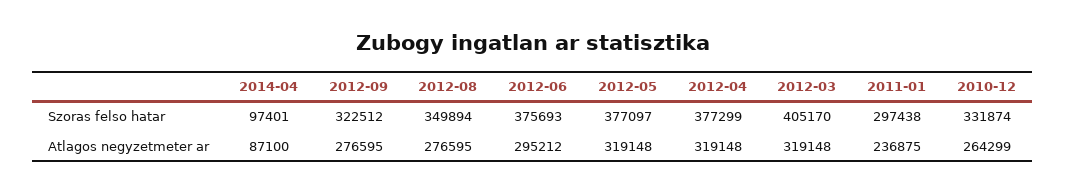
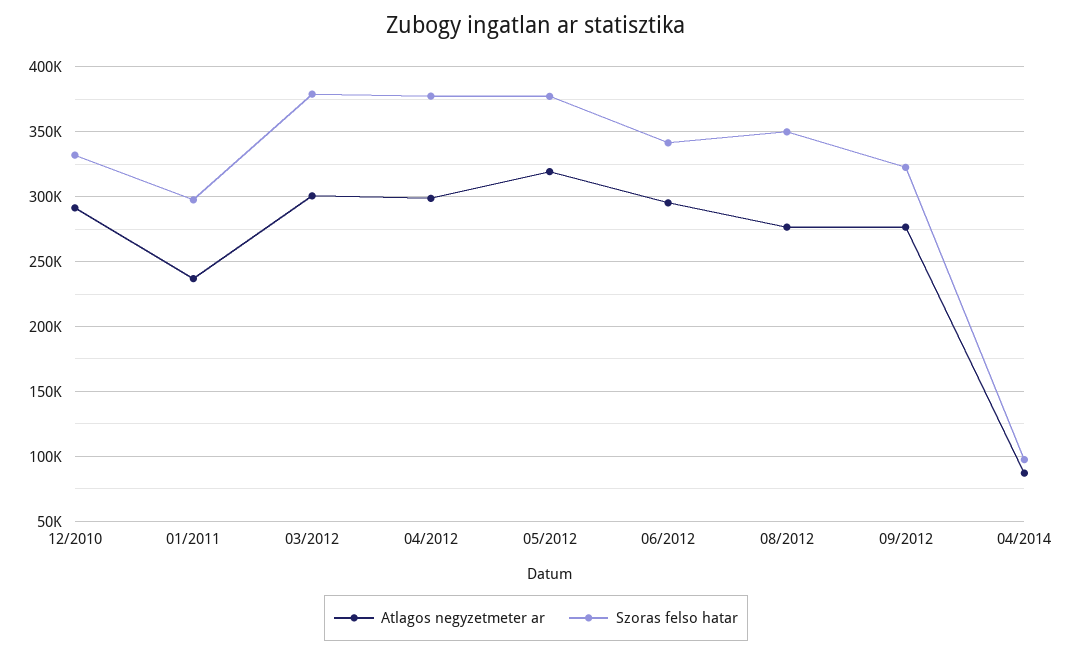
  {
    "Szoras felso hatar": {
      "2014-04": 97401,
      "2012-09": 322512,
      "2012-08": 349894,
-     "2012-06": 375693,
+     "2012-06": 340000,
      "2012-05": 377097,
      "2012-04": 377299,
-     "2012-03": 405170,
+     "2012-03": 380000,
      "2011-01": 297438,
      "2010-12": 331874
    },
    "Atlagos negyzetmeter ar": {
      "2014-04": 87100,
      "2012-09": 276595,
      "2012-08": 276595,
      "2012-06": 295212,
      "2012-05": 319148,
-     "2012-04": 319148,
+     "2012-04": 300000,
-     "2012-03": 319148,
+     "2012-03": 300000,
      "2011-01": 236875,
-     "2010-12": 264299
+     "2010-12": 290000
    }
  }

